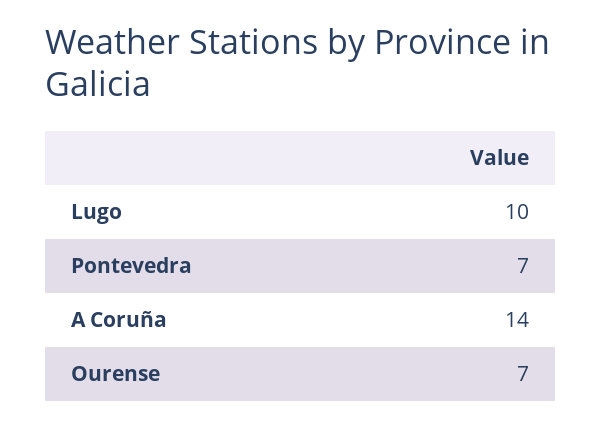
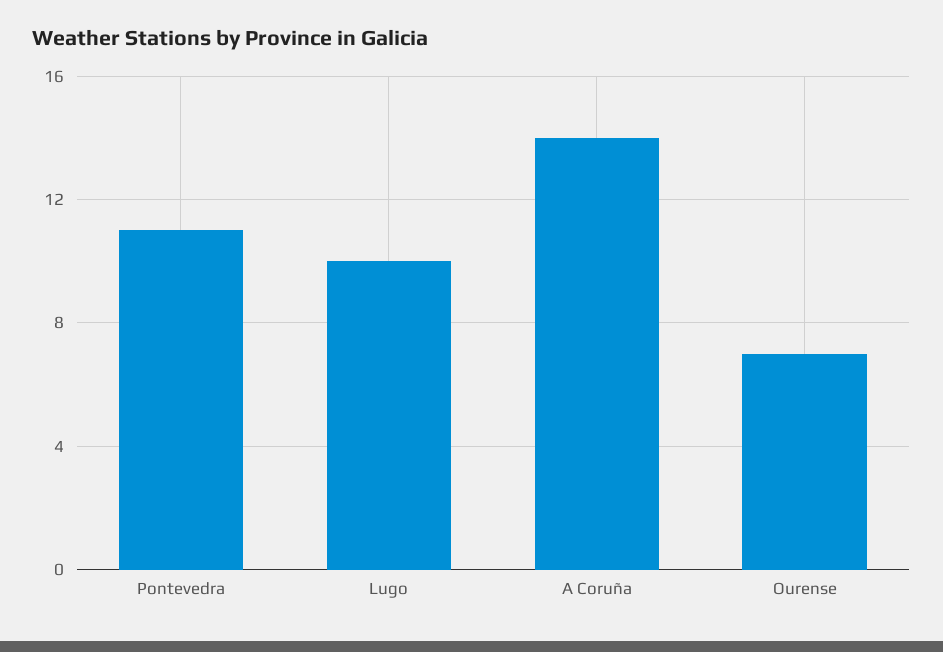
  {
    "Lugo": 10,
-   "Pontevedra": 7,
+   "Pontevedra": 11,
    "A Coruña": 14,
    "Ourense": 7
  }

